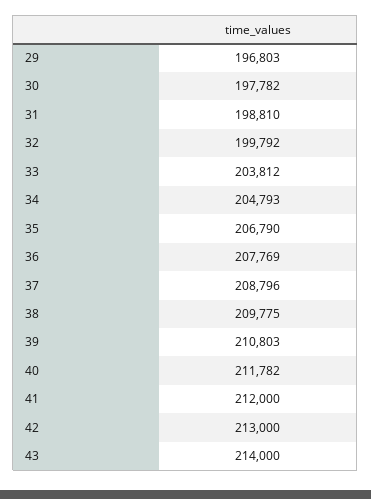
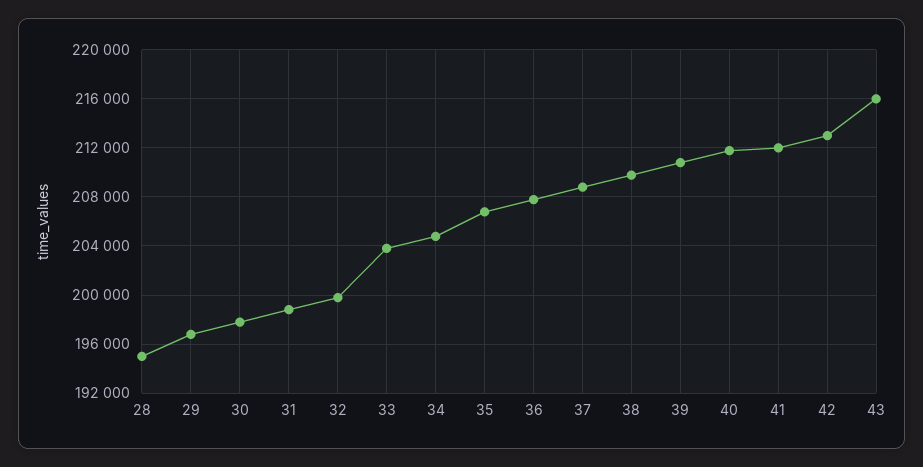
  {
    "29": 196803,
    "30": 197782,
    "31": 198810,
    "32": 199792,
    "33": 203812,
    "34": 204793,
    "35": 206790,
    "36": 207769,
    "37": 208796,
    "38": 209775,
    "39": 210803,
    "40": 211782,
    "41": 212000,
    "42": 213000,
-   "43": 214000
+   "43": 216000,
+   "28": 195000
  }

